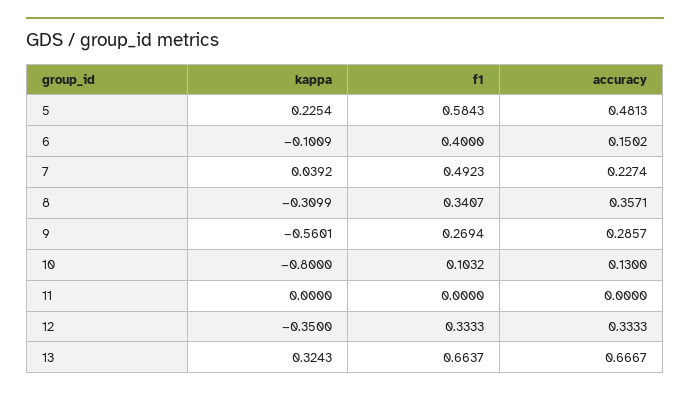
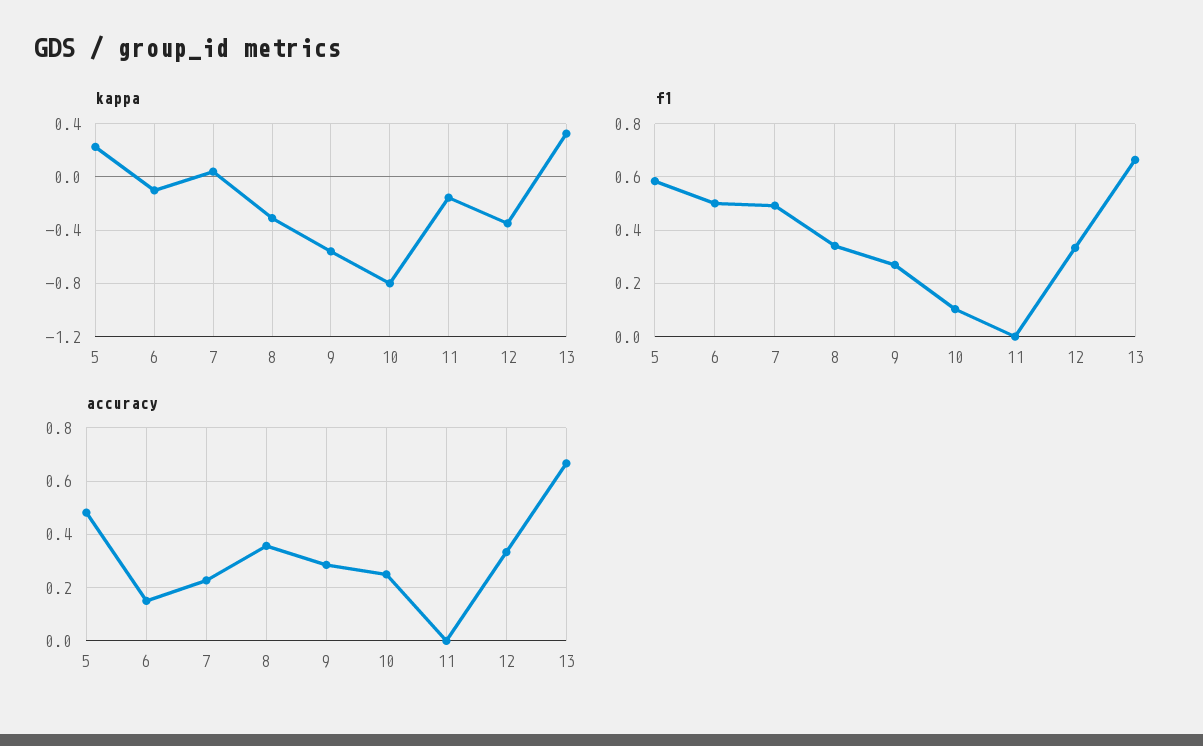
  {
    "kappa": {
      "5": 0.2254,
      "6": -0.1009,
      "7": 0.0392,
      "8": -0.3099,
      "9": -0.5601,
      "10": -0.8,
-     "11": 0,
+     "11": -0.15,
      "12": -0.35,
      "13": 0.3243
    },
    "f1": {
      "5": 0.5843,
-     "6": 0.4,
+     "6": 0.5,
      "7": 0.4923,
      "8": 0.3407,
      "9": 0.2694,
      "10": 0.1032,
      "11": 0,
      "12": 0.3333,
      "13": 0.6637
    },
    "accuracy": {
      "5": 0.4813,
      "6": 0.1502,
      "7": 0.2274,
      "8": 0.3571,
      "9": 0.2857,
-     "10": 0.13,
+     "10": 0.25,
      "11": 0,
      "12": 0.3333,
      "13": 0.6667
    }
  }

